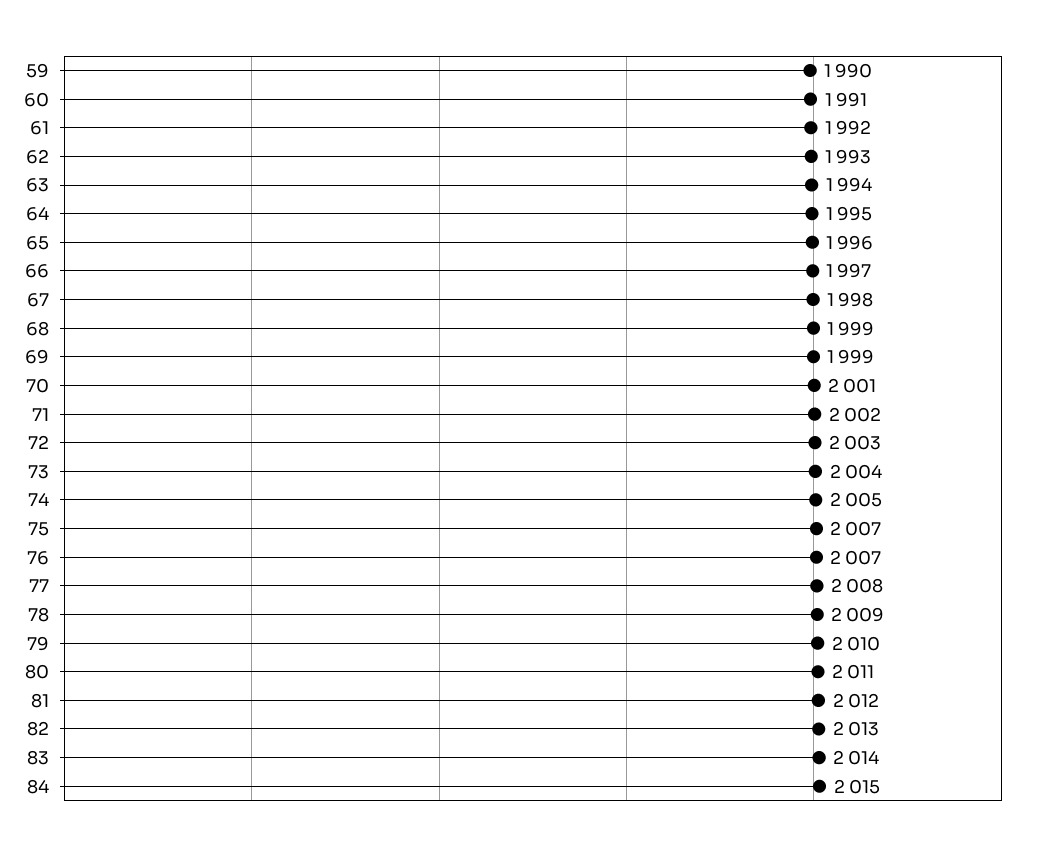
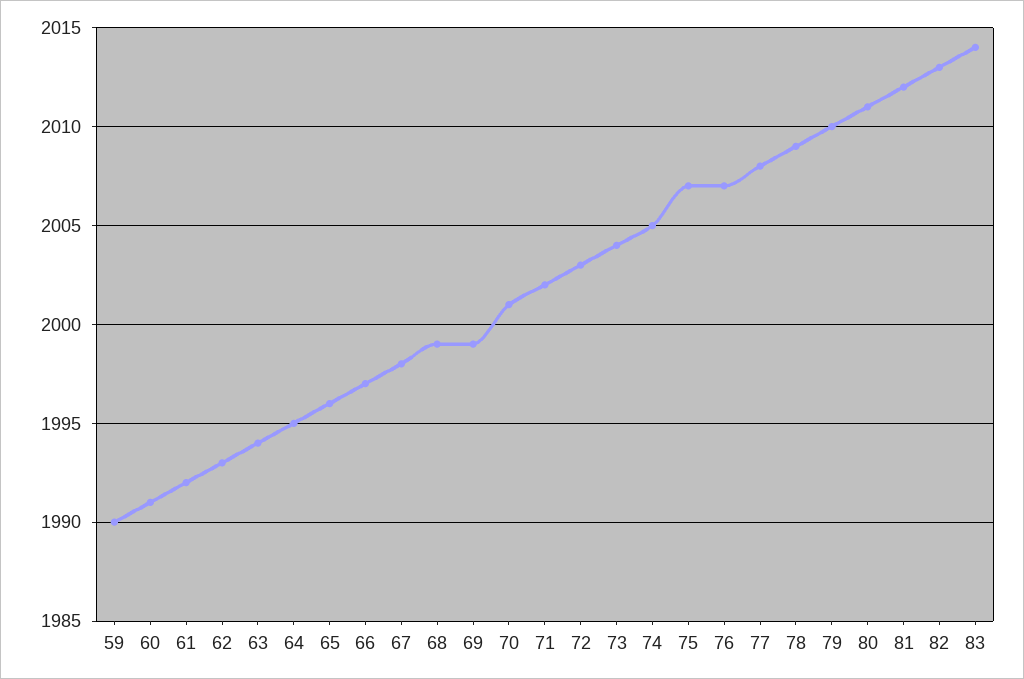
  {
    "59": 1990,
    "60": 1991,
    "61": 1992,
    "62": 1993,
    "63": 1994,
    "64": 1995,
    "65": 1996,
    "66": 1997,
    "67": 1998,
    "68": 1999,
    "69": 1999,
    "70": 2001,
    "71": 2002,
    "72": 2003,
    "73": 2004,
    "74": 2005,
    "75": 2007,
    "76": 2007,
    "77": 2008,
    "78": 2009,
    "79": 2010,
    "80": 2011,
    "81": 2012,
    "82": 2013,
-   "83": 2014,
+   "83": 2014
-   "84": 2015
  }

